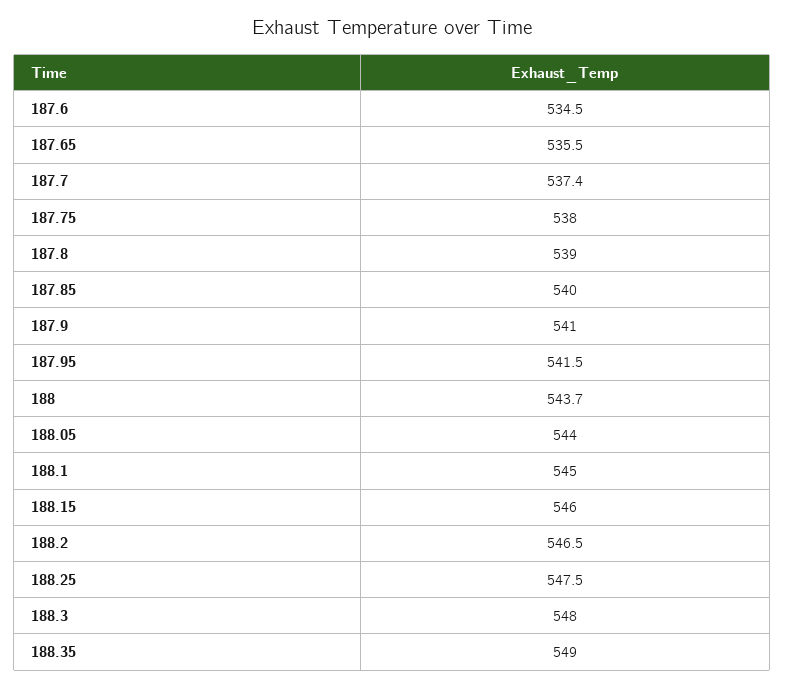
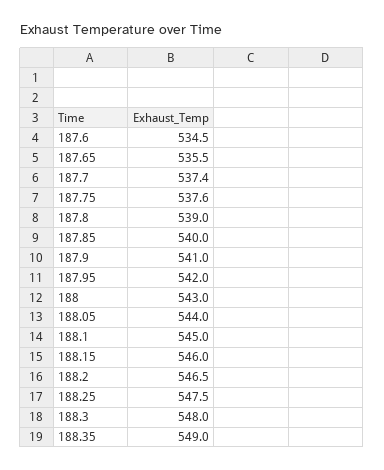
  {
    "187.6": 534.5,
    "187.65": 535.5,
    "187.7": 537.4,
-   "187.75": 538,
+   "187.75": 537.6,
    "187.8": 539,
    "187.85": 540,
    "187.9": 541,
-   "187.95": 541.5,
+   "187.95": 542,
-   "188": 543.7,
+   "188": 543,
    "188.05": 544,
    "188.1": 545,
    "188.15": 546,
    "188.2": 546.5,
    "188.25": 547.5,
    "188.3": 548,
    "188.35": 549
  }

